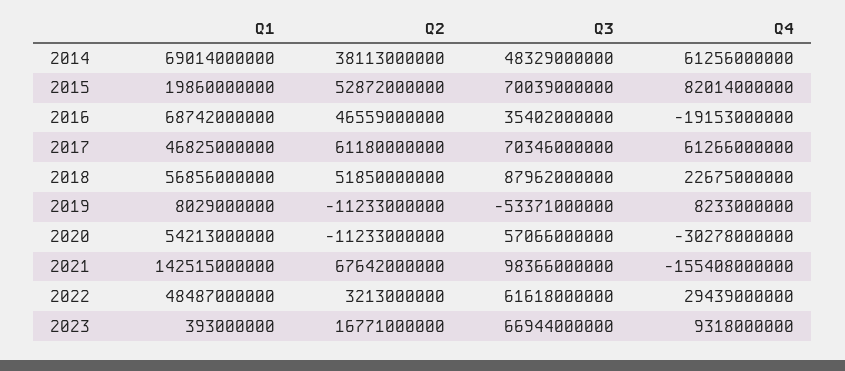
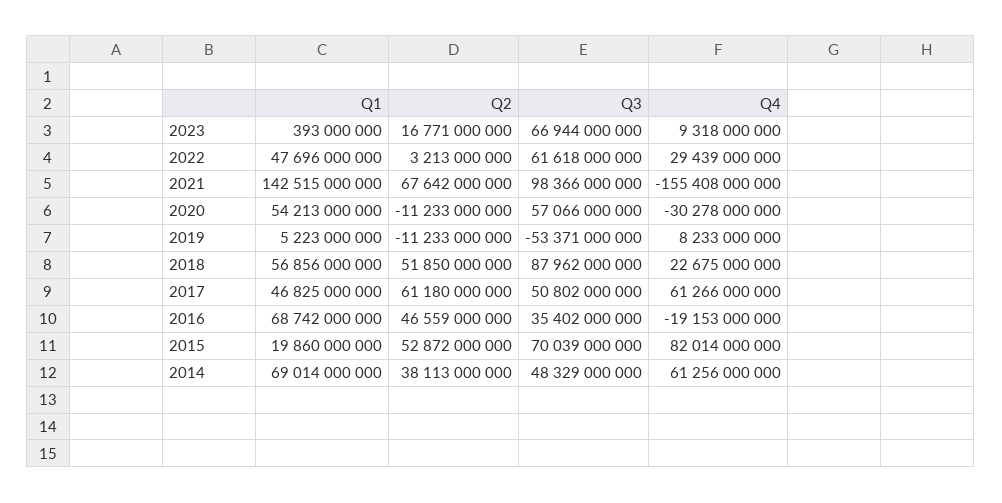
  {
    "Q1": {
      "2014": 69014000000,
      "2015": 19860000000,
      "2016": 68742000000,
      "2017": 46825000000,
      "2018": 56856000000,
-     "2019": 8029000000,
+     "2019": 5223000000,
      "2020": 54213000000,
      "2021": 142515000000,
-     "2022": 48487000000,
+     "2022": 47696000000,
      "2023": 393000000
    },
    "Q2": {
      "2014": 38113000000,
      "2015": 52872000000,
      "2016": 46559000000,
      "2017": 61180000000,
      "2018": 51850000000,
      "2019": -11233000000,
      "2020": -11233000000,
      "2021": 67642000000,
      "2022": 3213000000,
      "2023": 16771000000
    },
    "Q3": {
      "2014": 48329000000,
      "2015": 70039000000,
      "2016": 35402000000,
-     "2017": 70346000000,
+     "2017": 50802000000,
      "2018": 87962000000,
      "2019": -53371000000,
      "2020": 57066000000,
      "2021": 98366000000,
      "2022": 61618000000,
      "2023": 66944000000
    },
    "Q4": {
      "2014": 61256000000,
      "2015": 82014000000,
      "2016": -19153000000,
      "2017": 61266000000,
      "2018": 22675000000,
      "2019": 8233000000,
      "2020": -30278000000,
      "2021": -155408000000,
      "2022": 29439000000,
      "2023": 9318000000
    }
  }

